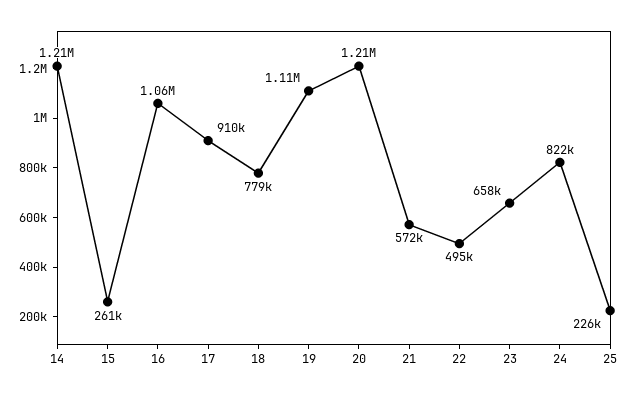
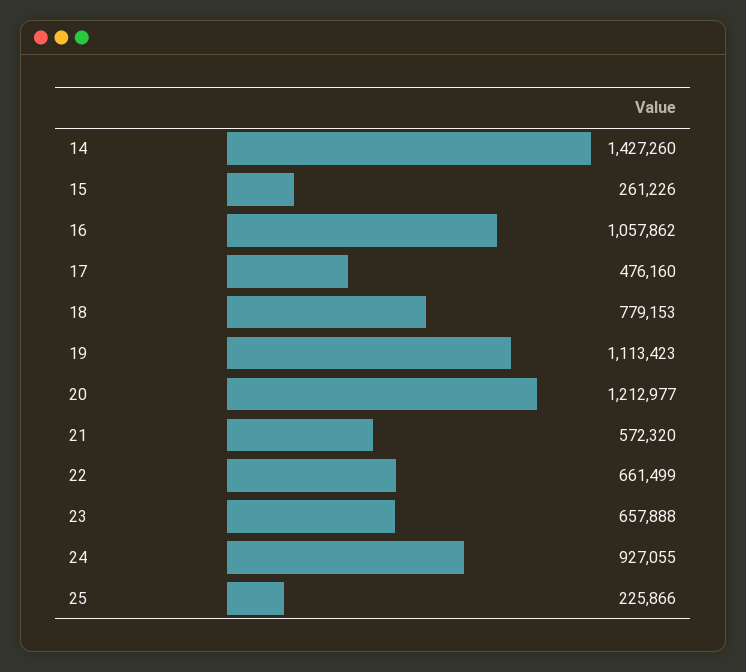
  {
-   "14": 1210000,
+   "14": 1427260,
    "15": 261226,
    "16": 1057862,
-   "17": 910000,
+   "17": 476160,
    "18": 779153,
    "19": 1113423,
    "20": 1212977,
    "21": 572320,
-   "22": 495000,
+   "22": 661499,
    "23": 657888,
-   "24": 822000,
+   "24": 927055,
    "25": 225866
  }

